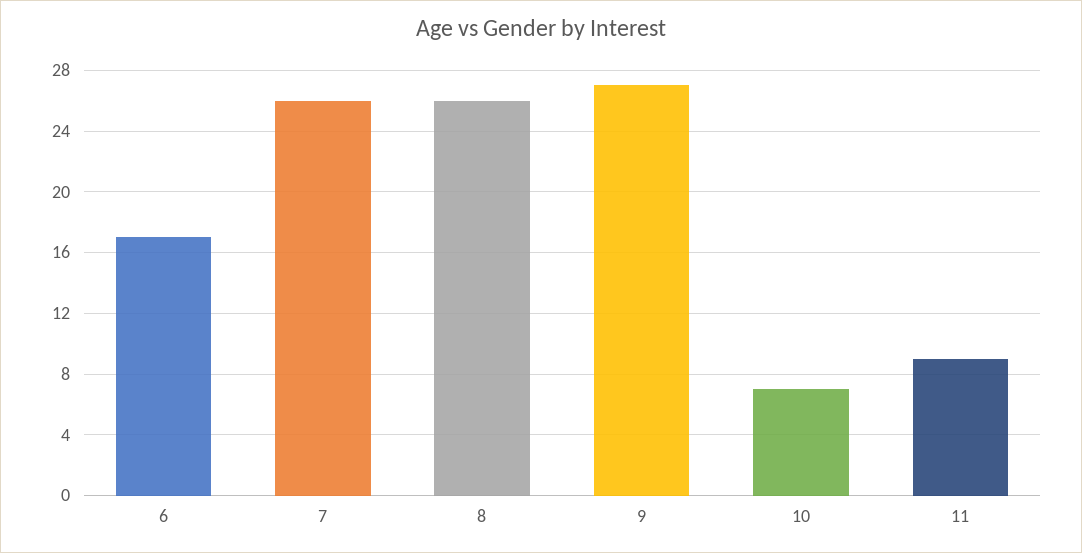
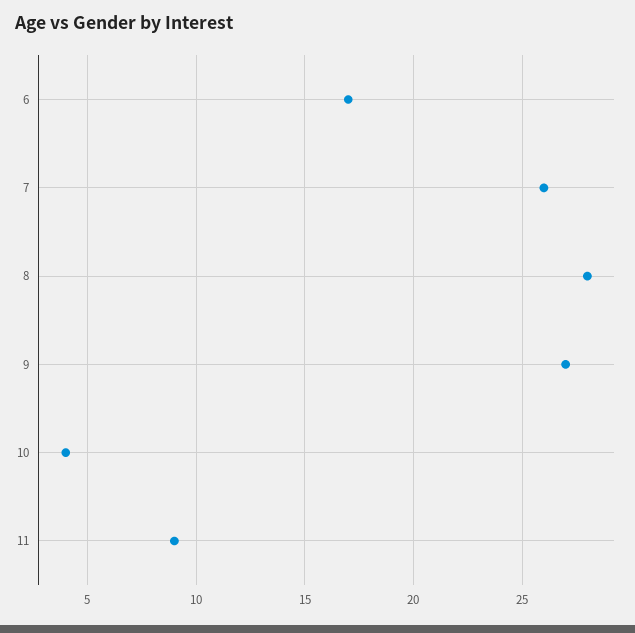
  {
    "6": 17,
    "7": 26,
-   "8": 26,
+   "8": 28,
    "9": 27,
-   "10": 7,
+   "10": 4,
    "11": 9
  }

